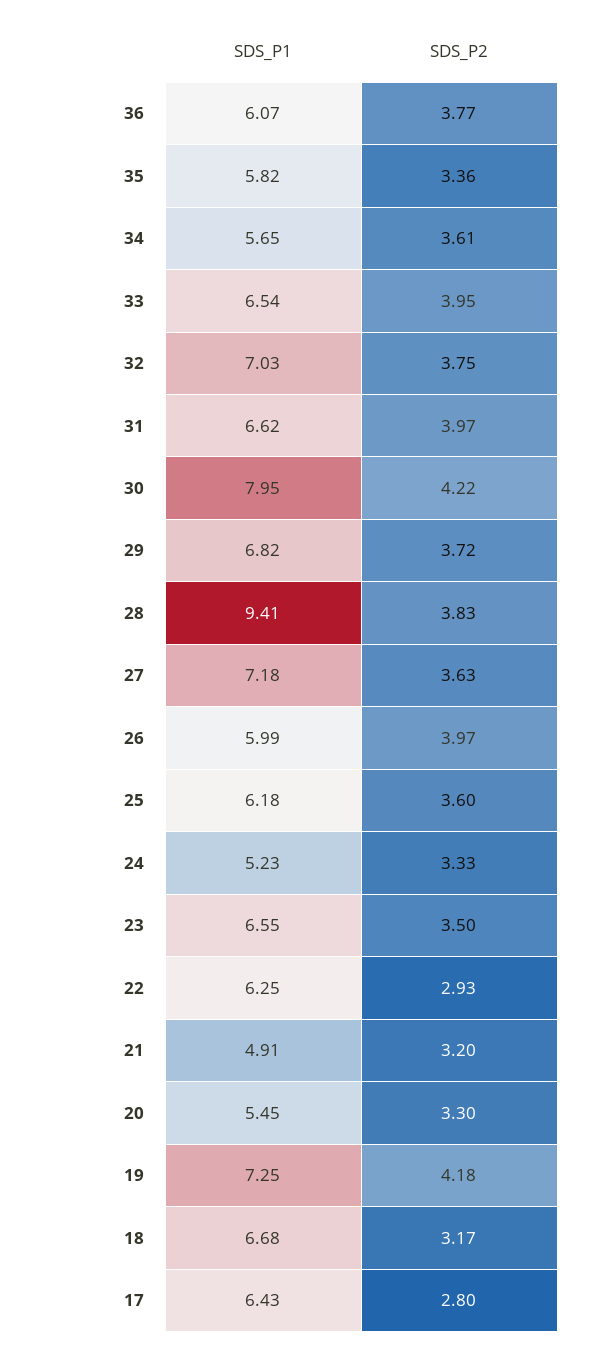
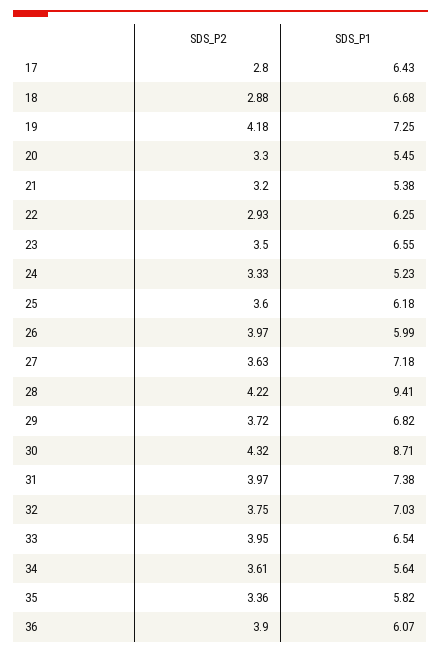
  {
    "SDS_P1": {
      "36": 6.07,
      "35": 5.82,
-     "34": 5.65,
+     "34": 5.64,
      "33": 6.54,
      "32": 7.03,
-     "31": 6.62,
+     "31": 7.38,
-     "30": 7.95,
+     "30": 8.71,
      "29": 6.82,
      "28": 9.41,
      "27": 7.18,
      "26": 5.99,
      "25": 6.18,
      "24": 5.23,
      "23": 6.55,
      "22": 6.25,
-     "21": 4.91,
+     "21": 5.38,
      "20": 5.45,
      "19": 7.25,
      "18": 6.68,
      "17": 6.43
    },
    "SDS_P2": {
-     "36": 3.77,
+     "36": 3.9,
      "35": 3.36,
      "34": 3.61,
      "33": 3.95,
      "32": 3.75,
      "31": 3.97,
-     "30": 4.22,
+     "30": 4.32,
      "29": 3.72,
-     "28": 3.83,
+     "28": 4.22,
      "27": 3.63,
      "26": 3.97,
      "25": 3.6,
      "24": 3.33,
      "23": 3.5,
      "22": 2.93,
      "21": 3.2,
      "20": 3.3,
      "19": 4.18,
-     "18": 3.17,
+     "18": 2.88,
      "17": 2.8
    }
  }

